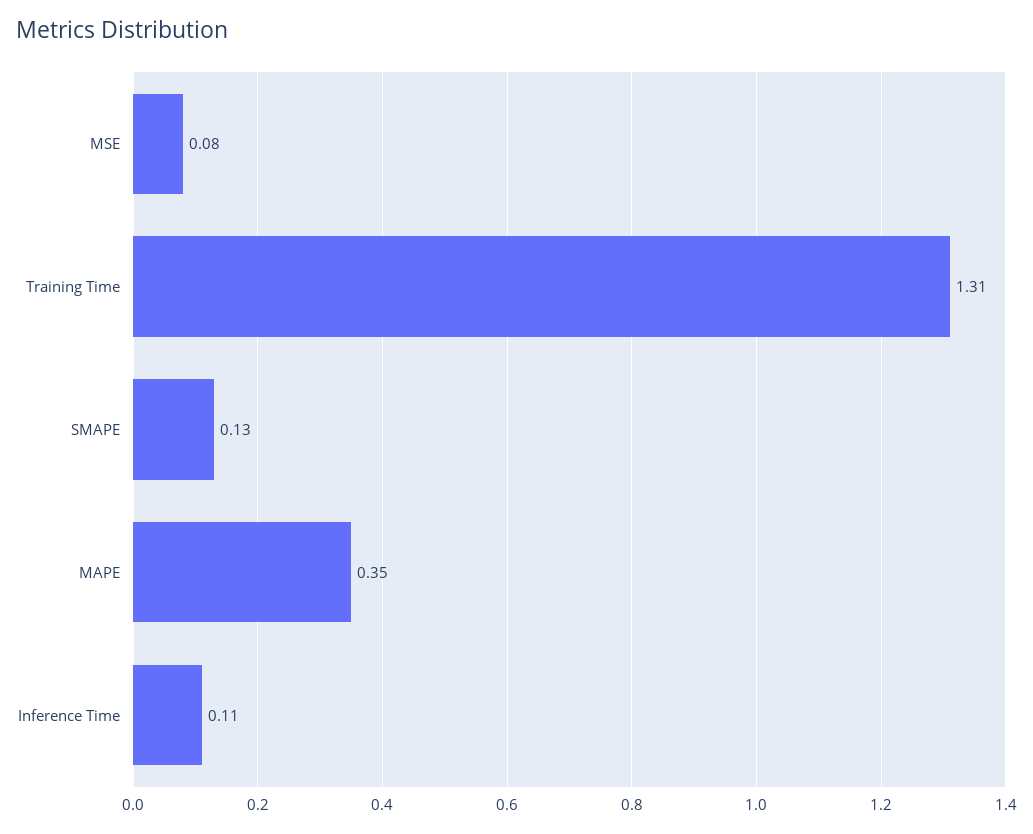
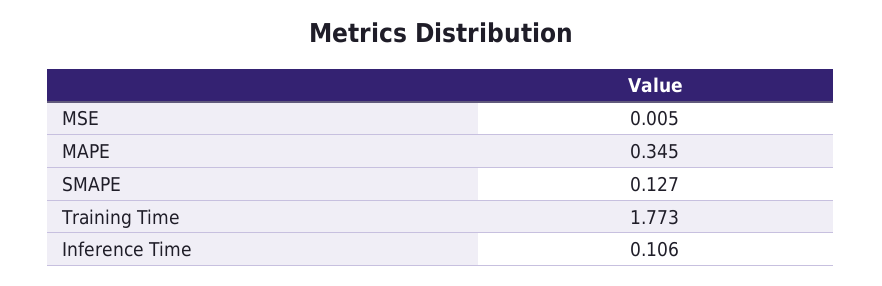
  {
-   "MSE": 0.08,
+   "MSE": 0.005,
-   "Training Time": 1.31,
+   "Training Time": 1.773,
    "SMAPE": 0.127,
    "MAPE": 0.345,
    "Inference Time": 0.106
  }

